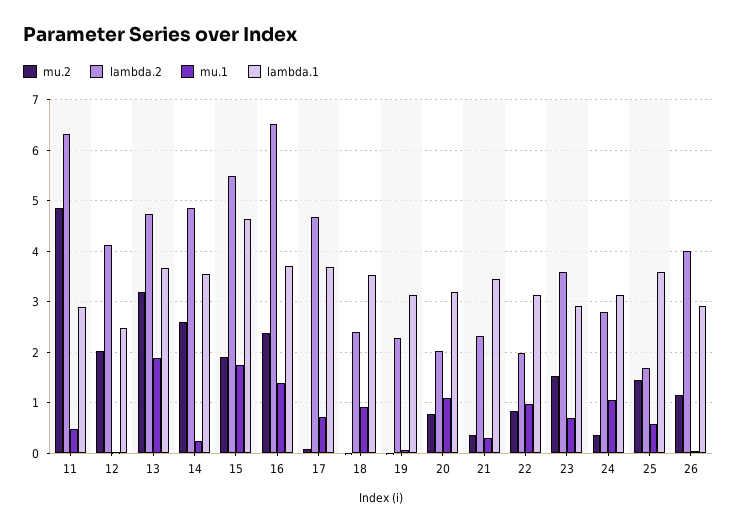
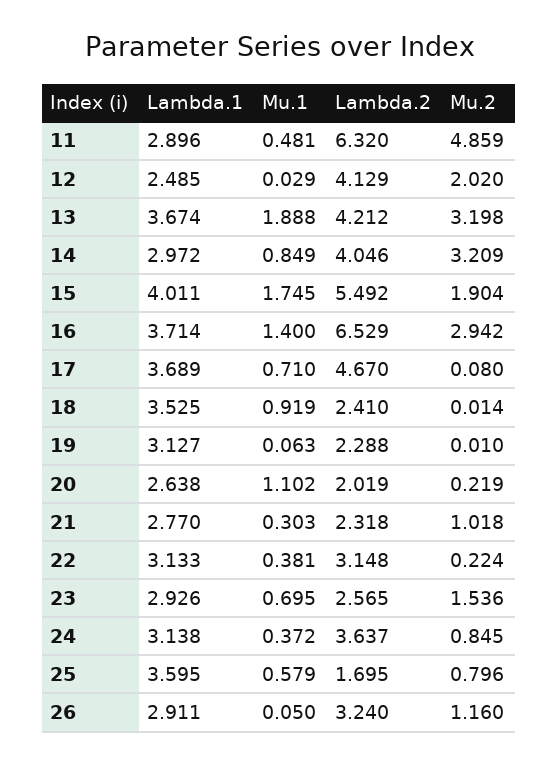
  {
    "mu.2": {
      "11": 4.859,
      "12": 2.02,
      "13": 3.198,
-     "14": 2.6,
+     "14": 3.209,
      "15": 1.904,
-     "16": 2.4,
+     "16": 2.942,
      "17": 0.08,
      "18": 0.014,
      "19": 0.01,
-     "20": 0.8,
+     "20": 0.219,
-     "21": 0.4,
+     "21": 1.018,
-     "22": 0.8,
+     "22": 0.224,
      "23": 1.536,
-     "24": 0.4,
+     "24": 0.845,
-     "25": 1.4,
+     "25": 0.796,
      "26": 1.16
    },
    "lambda.2": {
      "11": 6.32,
      "12": 4.129,
-     "13": 4.8,
+     "13": 4.212,
-     "14": 4.8,
+     "14": 4.046,
      "15": 5.492,
      "16": 6.529,
      "17": 4.67,
      "18": 2.41,
      "19": 2.288,
      "20": 2.019,
      "21": 2.318,
-     "22": 2,
+     "22": 3.148,
-     "23": 3.6,
+     "23": 2.565,
-     "24": 2.8,
+     "24": 3.637,
      "25": 1.695,
-     "26": 4
+     "26": 3.24
    },
    "mu.1": {
      "11": 0.481,
      "12": 0.029,
      "13": 1.888,
-     "14": 0.2,
+     "14": 0.849,
      "15": 1.745,
      "16": 1.4,
      "17": 0.71,
      "18": 0.919,
      "19": 0.063,
      "20": 1.102,
      "21": 0.303,
-     "22": 1,
+     "22": 0.381,
      "23": 0.695,
-     "24": 1,
+     "24": 0.372,
      "25": 0.579,
      "26": 0.05
    },
    "lambda.1": {
      "11": 2.896,
      "12": 2.485,
      "13": 3.674,
-     "14": 3.6,
+     "14": 2.972,
-     "15": 4.6,
+     "15": 4.011,
      "16": 3.714,
      "17": 3.689,
      "18": 3.525,
      "19": 3.127,
-     "20": 3.2,
+     "20": 2.638,
-     "21": 3.4,
+     "21": 2.77,
      "22": 3.133,
      "23": 2.926,
      "24": 3.138,
      "25": 3.595,
      "26": 2.911
    }
  }

